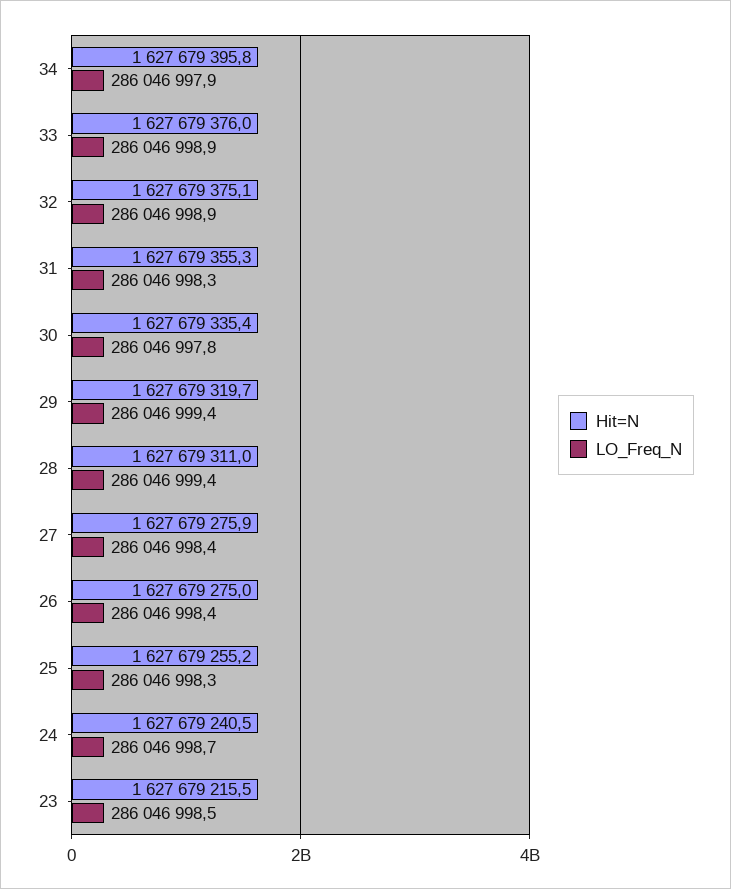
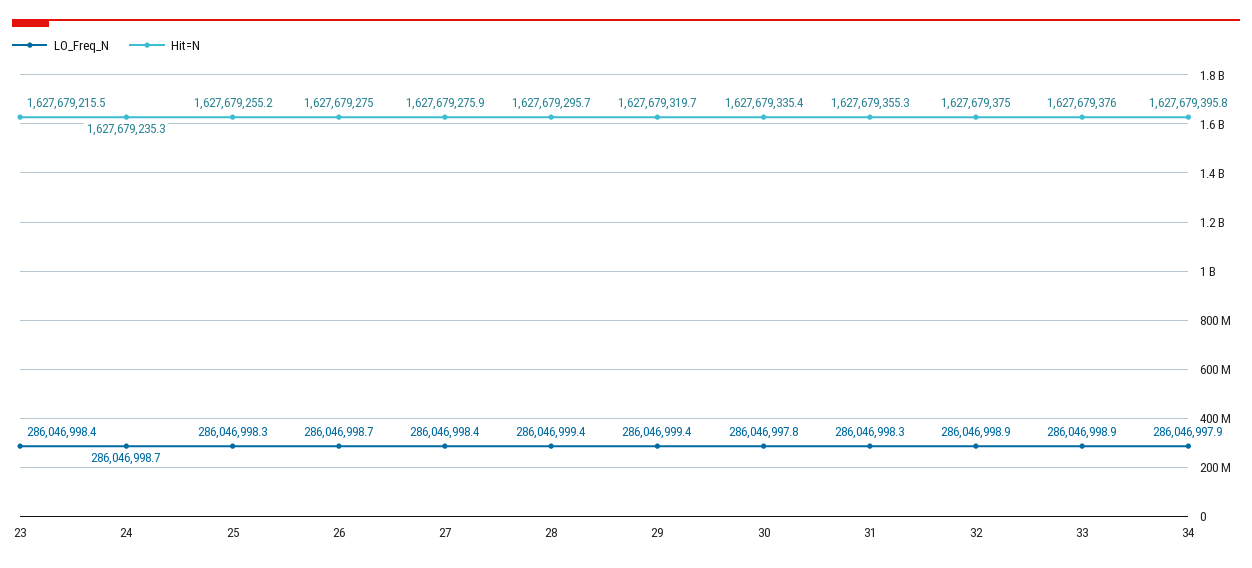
  {
    "Hit=N": {
      "34": 1627679395.8,
      "33": 1627679376,
-     "32": 1627679375.1,
+     "32": 1627679375,
      "31": 1627679355.3,
      "30": 1627679335.4,
      "29": 1627679319.7,
-     "28": 1627679311,
+     "28": 1627679295.7,
      "27": 1627679275.9,
      "26": 1627679275,
      "25": 1627679255.2,
-     "24": 1627679240.5,
+     "24": 1627679235.3,
      "23": 1627679215.5
    },
    "LO_Freq_N": {
      "34": 286046997.9,
      "33": 286046998.9,
      "32": 286046998.9,
      "31": 286046998.3,
      "30": 286046997.8,
      "29": 286046999.4,
      "28": 286046999.4,
      "27": 286046998.4,
-     "26": 286046998.4,
+     "26": 286046998.7,
      "25": 286046998.3,
      "24": 286046998.7,
-     "23": 286046998.5
+     "23": 286046998.4
    }
  }

